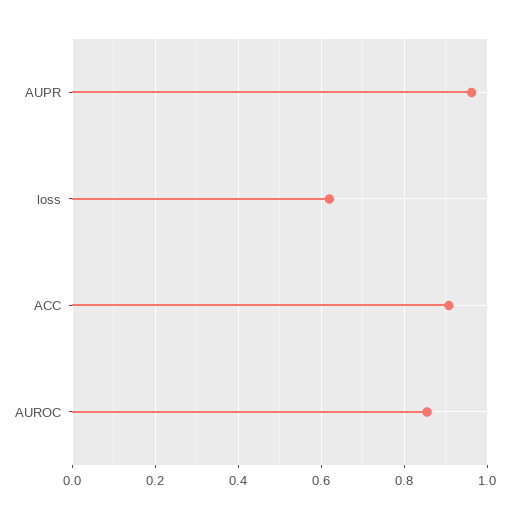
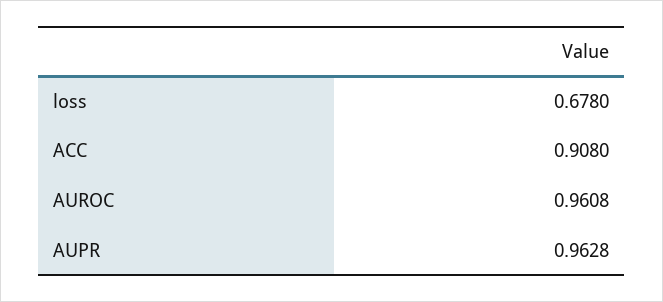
  {
    "AUPR": 0.9628,
-   "loss": 0.62,
+   "loss": 0.678,
    "ACC": 0.908,
-   "AUROC": 0.86
+   "AUROC": 0.9608
  }

